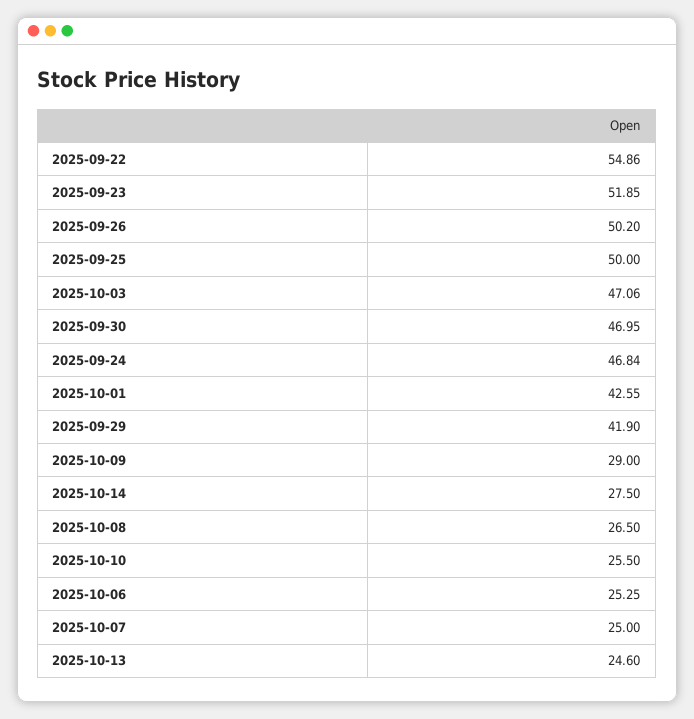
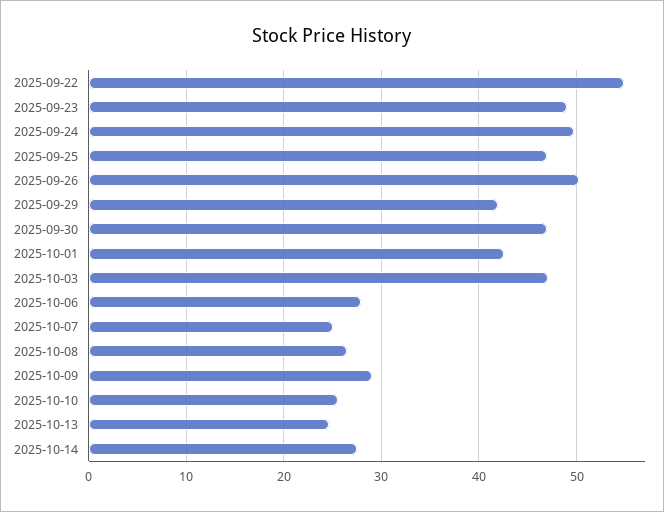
  {
    "2025-09-22": 54.86,
-   "2025-09-23": 51.85,
+   "2025-09-23": 49,
    "2025-09-26": 50.2,
-   "2025-09-25": 50,
+   "2025-09-25": 47,
    "2025-10-03": 47.06,
    "2025-09-30": 46.95,
-   "2025-09-24": 46.84,
+   "2025-09-24": 50,
    "2025-10-01": 42.55,
    "2025-09-29": 41.9,
    "2025-10-09": 29,
    "2025-10-14": 27.5,
    "2025-10-08": 26.5,
    "2025-10-10": 25.5,
-   "2025-10-06": 25.25,
+   "2025-10-06": 28,
    "2025-10-07": 25,
    "2025-10-13": 24.6
  }

